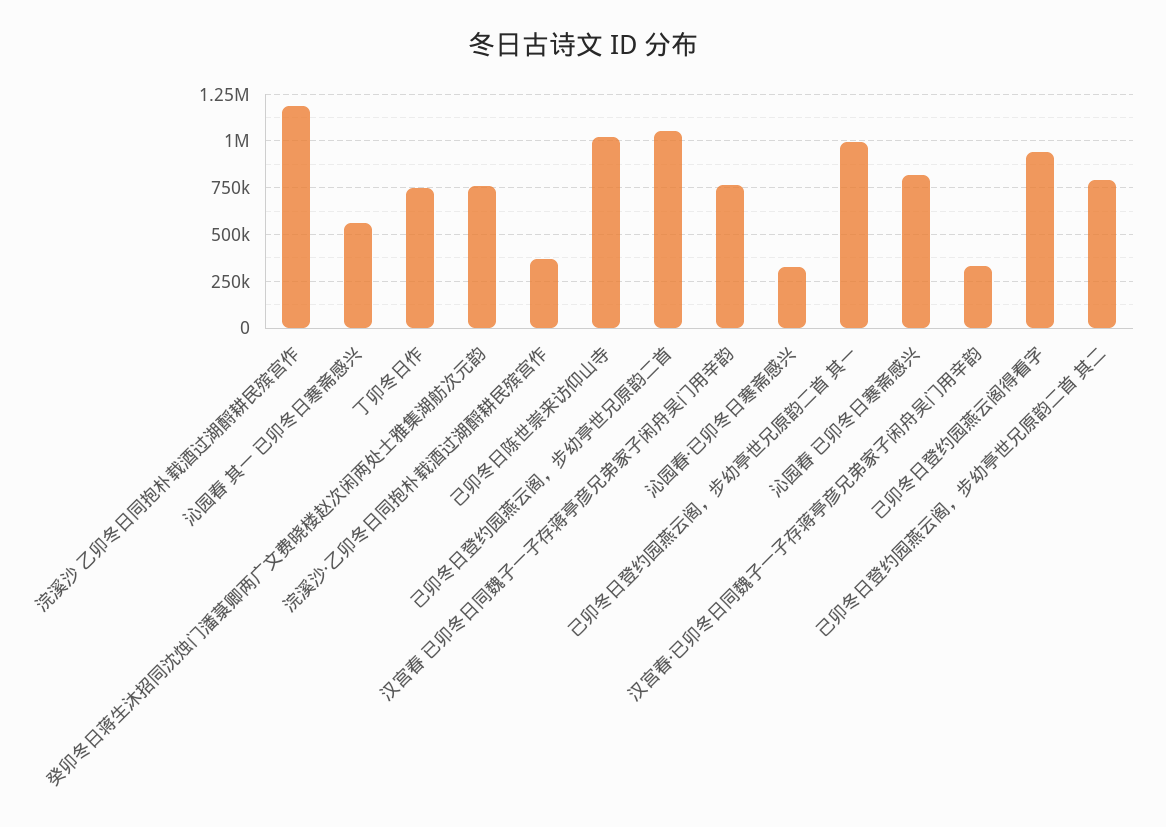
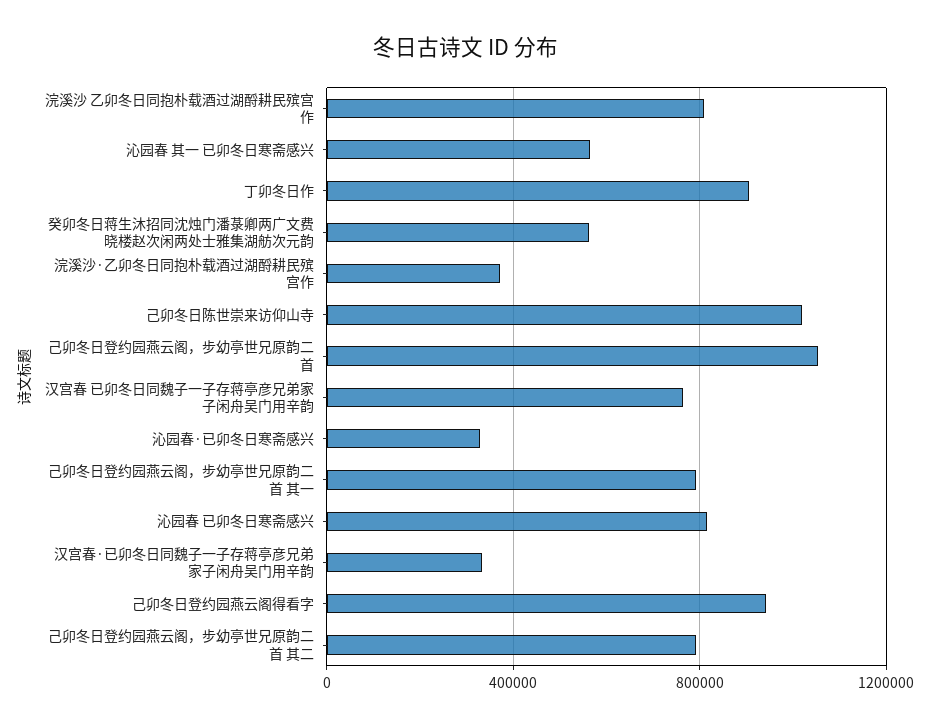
  {
-   "浣溪沙 乙卯冬日同抱朴载酒过湖酹耕民殡宫作": 1200000,
+   "浣溪沙 乙卯冬日同抱朴载酒过湖酹耕民殡宫作": 800000,
    "沁园春 其一 已卯冬日寒斋感兴": 550000,
-   "丁卯冬日作": 750000,
+   "丁卯冬日作": 900000,
-   "癸卯冬日蒋生沐招同沈烛门潘菉卿两广文费晓楼赵次闲两处士雅集湖舫次元韵": 750000,
+   "癸卯冬日蒋生沐招同沈烛门潘菉卿两广文费晓楼赵次闲两处士雅集湖舫次元韵": 550000,
    "浣溪沙·乙卯冬日同抱朴载酒过湖酹耕民殡宫作": 350000,
    "己卯冬日陈世崇来访仰山寺": 1000000,
    "己卯冬日登约园燕云阁，步幼亭世兄原韵二首": 1050000,
    "汉宫春 已卯冬日同魏子一子存蒋亭彦兄弟家子闲舟吴门用辛韵": 750000,
    "沁园春·已卯冬日寒斋感兴": 350000,
-   "己卯冬日登约园燕云阁，步幼亭世兄原韵二首 其一": 1000000,
+   "己卯冬日登约园燕云阁，步幼亭世兄原韵二首 其一": 800000,
    "沁园春 已卯冬日寒斋感兴": 800000,
    "汉宫春·已卯冬日同魏子一子存蒋亭彦兄弟家子闲舟吴门用辛韵": 350000,
    "己卯冬日登约园燕云阁得看字": 950000,
    "己卯冬日登约园燕云阁，步幼亭世兄原韵二首 其二": 800000
  }

